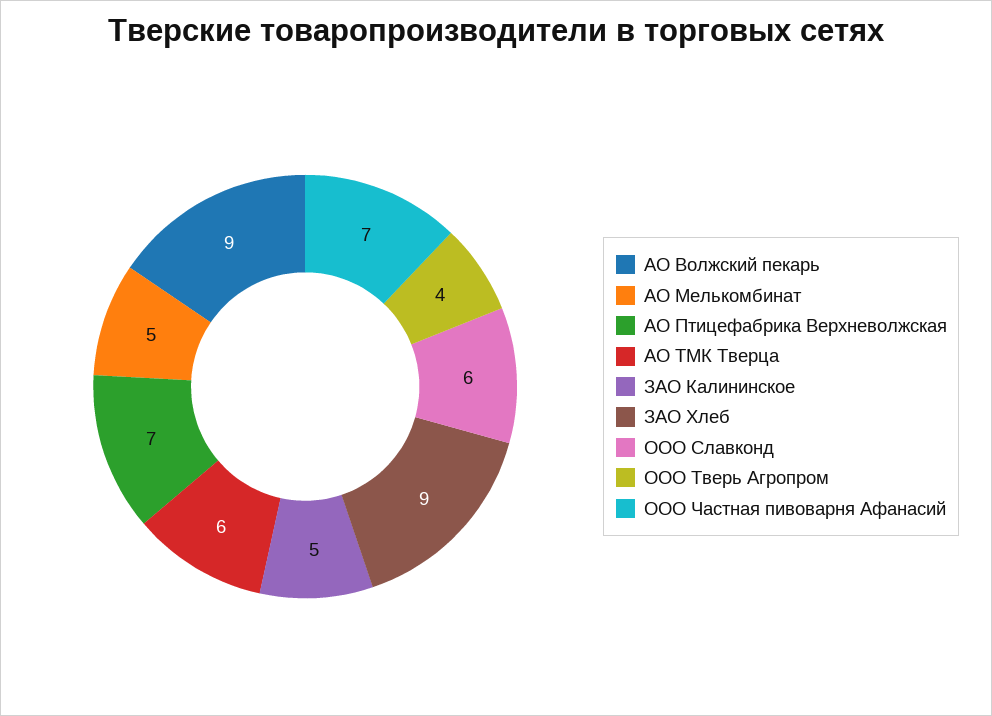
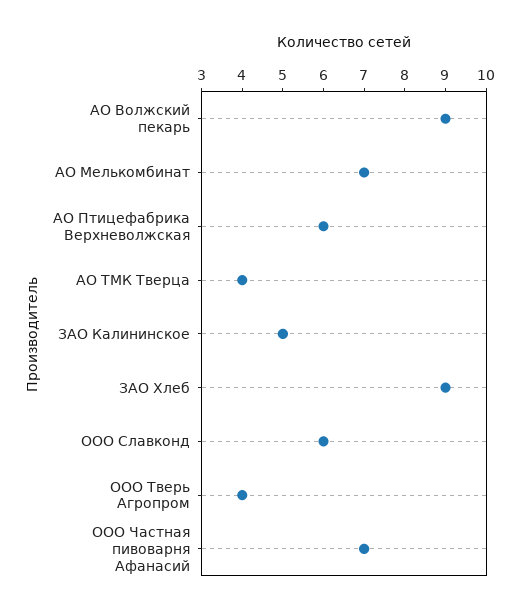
  {
    "АО Волжский пекарь": 9,
-   "АО Мелькомбинат": 5,
+   "АО Мелькомбинат": 7,
-   "АО Птицефабрика Верхневолжская": 7,
+   "АО Птицефабрика Верхневолжская": 6,
-   "АО ТМК Тверца": 6,
+   "АО ТМК Тверца": 4,
    "ЗАО Калининское": 5,
    "ЗАО Хлеб": 9,
    "ООО Славконд": 6,
    "ООО Тверь Агропром": 4,
    "ООО Частная пивоварня Афанасий": 7
  }

